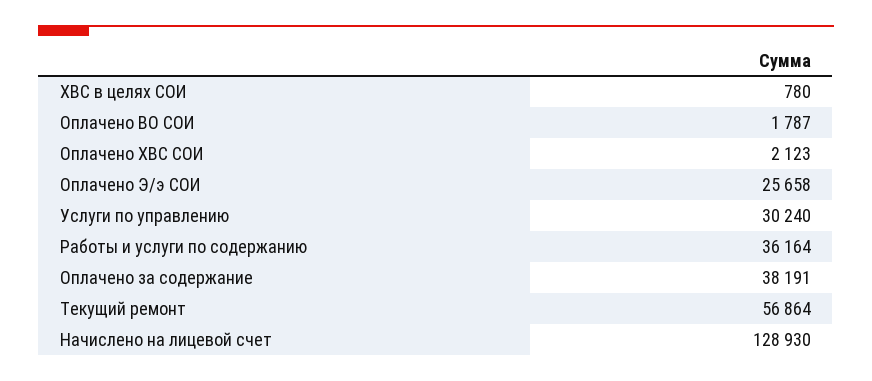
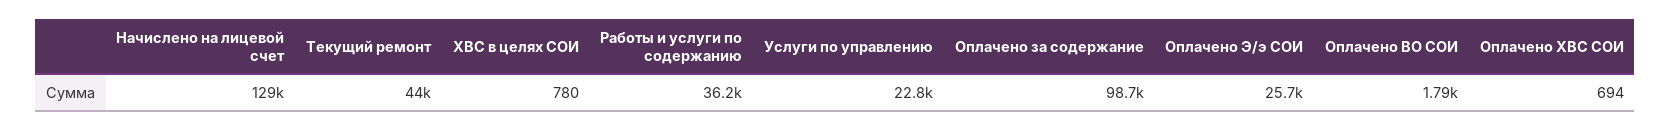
  {
    "ХВС в целях СОИ": 780,
    "Оплачено ВО СОИ": 1787,
-   "Оплачено ХВС СОИ": 2123,
+   "Оплачено ХВС СОИ": 694,
    "Оплачено Э/э СОИ": 25658,
-   "Услуги по управлению": 30240,
+   "Услуги по управлению": 22800,
    "Работы и услуги по содержанию": 36164,
-   "Оплачено за содержание": 38191,
+   "Оплачено за содержание": 98700,
-   "Текущий ремонт": 56864,
+   "Текущий ремонт": 44000,
    "Начислено на лицевой счет": 128930
  }

